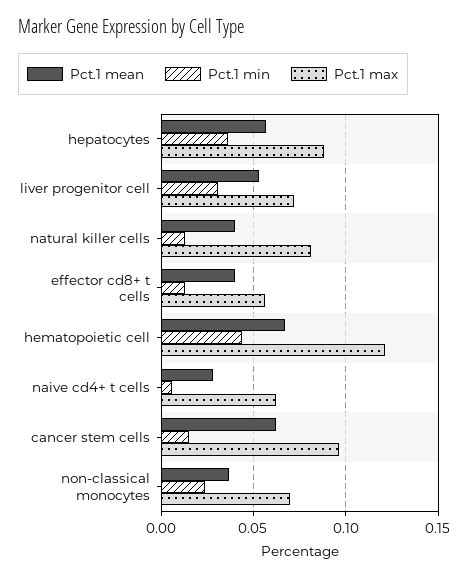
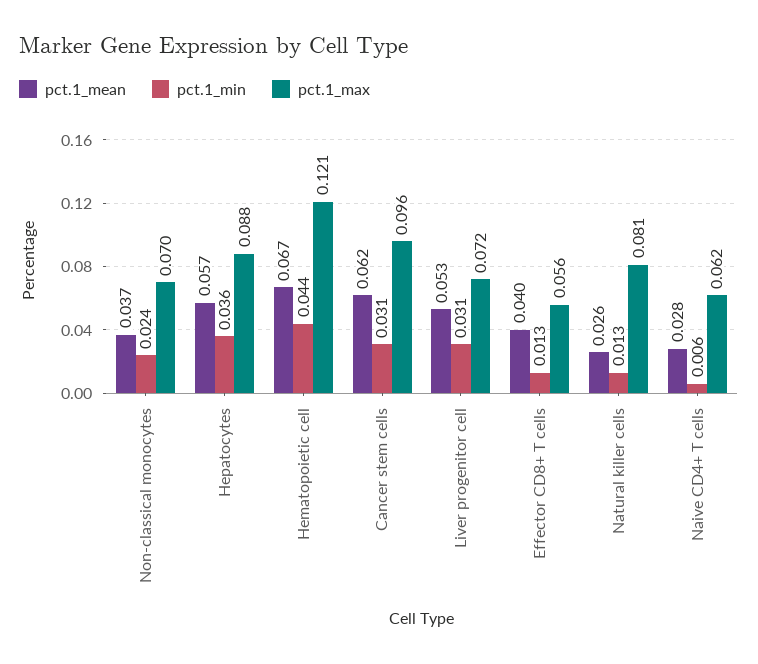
  {
    "Pct.1 mean": {
      "hepatocytes": 0.057,
      "liver progenitor cell": 0.053,
-     "natural killer cells": 0.04,
+     "natural killer cells": 0.026,
      "effector cd8+ t cells": 0.04,
      "hematopoietic cell": 0.067,
      "naive cd4+ t cells": 0.028,
      "cancer stem cells": 0.062,
      "non-classical monocytes": 0.037
    },
    "Pct.1 min": {
      "hepatocytes": 0.036,
      "liver progenitor cell": 0.031,
      "natural killer cells": 0.013,
      "effector cd8+ t cells": 0.013,
      "hematopoietic cell": 0.044,
      "naive cd4+ t cells": 0.006,
-     "cancer stem cells": 0.015,
+     "cancer stem cells": 0.031,
      "non-classical monocytes": 0.024
    },
    "Pct.1 max": {
      "hepatocytes": 0.088,
      "liver progenitor cell": 0.072,
      "natural killer cells": 0.081,
      "effector cd8+ t cells": 0.056,
      "hematopoietic cell": 0.121,
      "naive cd4+ t cells": 0.062,
      "cancer stem cells": 0.096,
      "non-classical monocytes": 0.07
    }
  }

